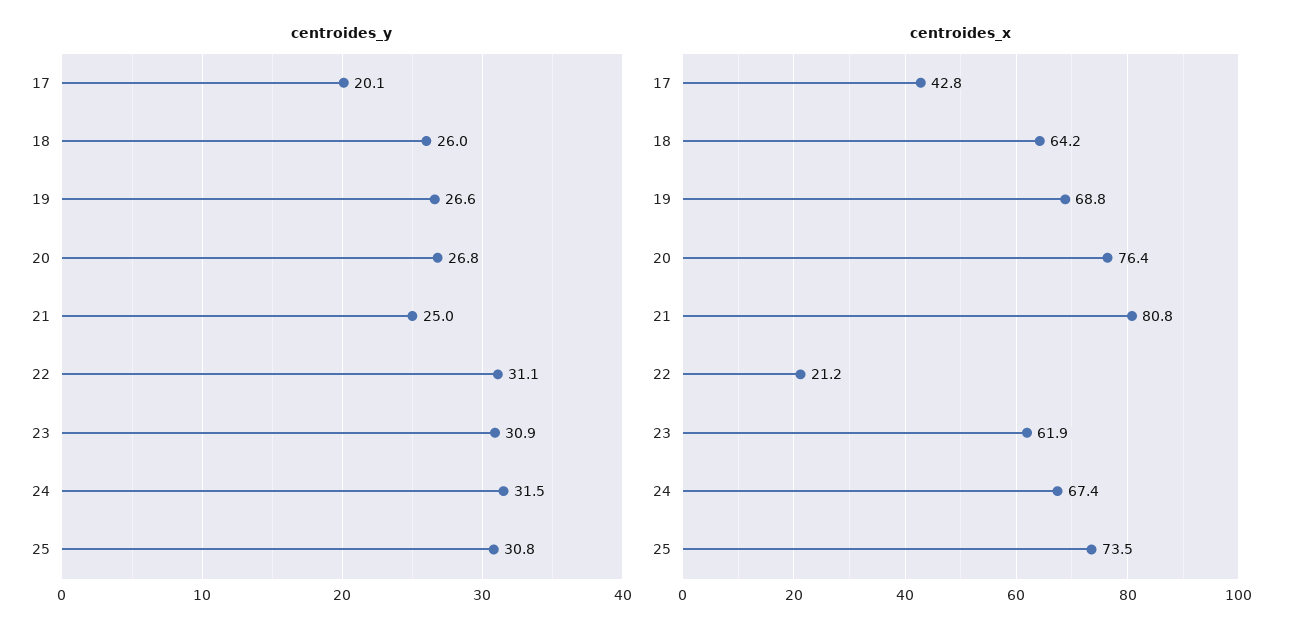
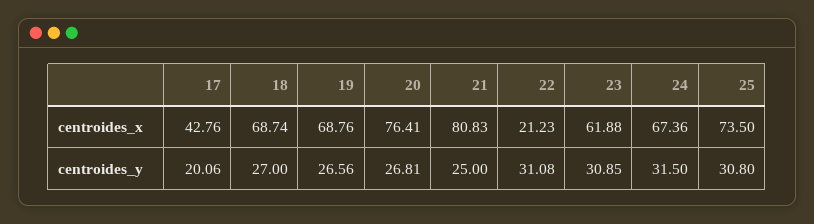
  {
    "centroides_y": {
      "17": 20.06,
-     "18": 26,
+     "18": 27,
      "19": 26.56,
      "20": 26.81,
      "21": 25,
      "22": 31.08,
      "23": 30.85,
      "24": 31.5,
      "25": 30.8
    },
    "centroides_x": {
      "17": 42.76,
-     "18": 64.2,
+     "18": 68.74,
      "19": 68.76,
      "20": 76.41,
      "21": 80.83,
      "22": 21.23,
      "23": 61.88,
      "24": 67.36,
      "25": 73.5
    }
  }

